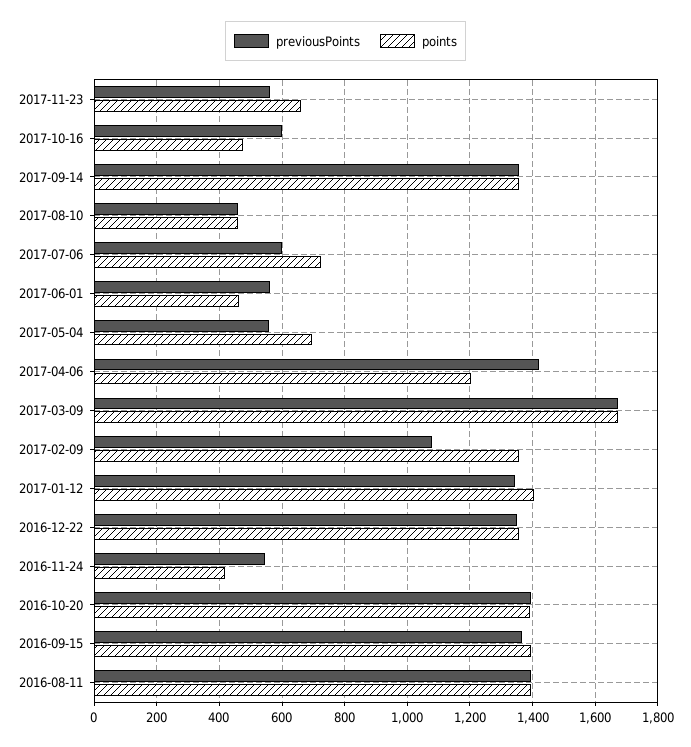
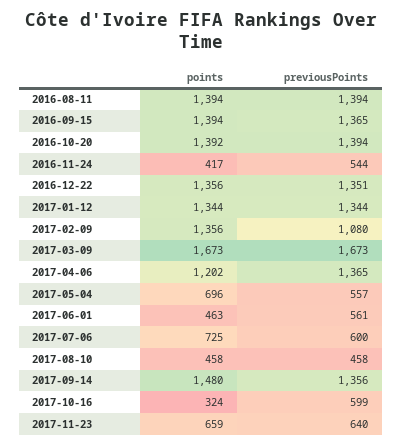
  {
    "previousPoints": {
-     "2017-11-23": 560,
+     "2017-11-23": 640,
      "2017-10-16": 599,
      "2017-09-14": 1356,
      "2017-08-10": 458,
      "2017-07-06": 600,
      "2017-06-01": 561,
      "2017-05-04": 557,
-     "2017-04-06": 1420,
+     "2017-04-06": 1365,
      "2017-03-09": 1673,
      "2017-02-09": 1080,
      "2017-01-12": 1344,
      "2016-12-22": 1351,
      "2016-11-24": 544,
      "2016-10-20": 1394,
      "2016-09-15": 1365,
      "2016-08-11": 1394
    },
    "points": {
      "2017-11-23": 659,
-     "2017-10-16": 480,
+     "2017-10-16": 324,
-     "2017-09-14": 1360,
+     "2017-09-14": 1480,
      "2017-08-10": 458,
      "2017-07-06": 725,
      "2017-06-01": 463,
      "2017-05-04": 696,
      "2017-04-06": 1202,
      "2017-03-09": 1673,
      "2017-02-09": 1356,
-     "2017-01-12": 1400,
+     "2017-01-12": 1344,
      "2016-12-22": 1356,
      "2016-11-24": 417,
      "2016-10-20": 1392,
      "2016-09-15": 1394,
      "2016-08-11": 1394
    }
  }

